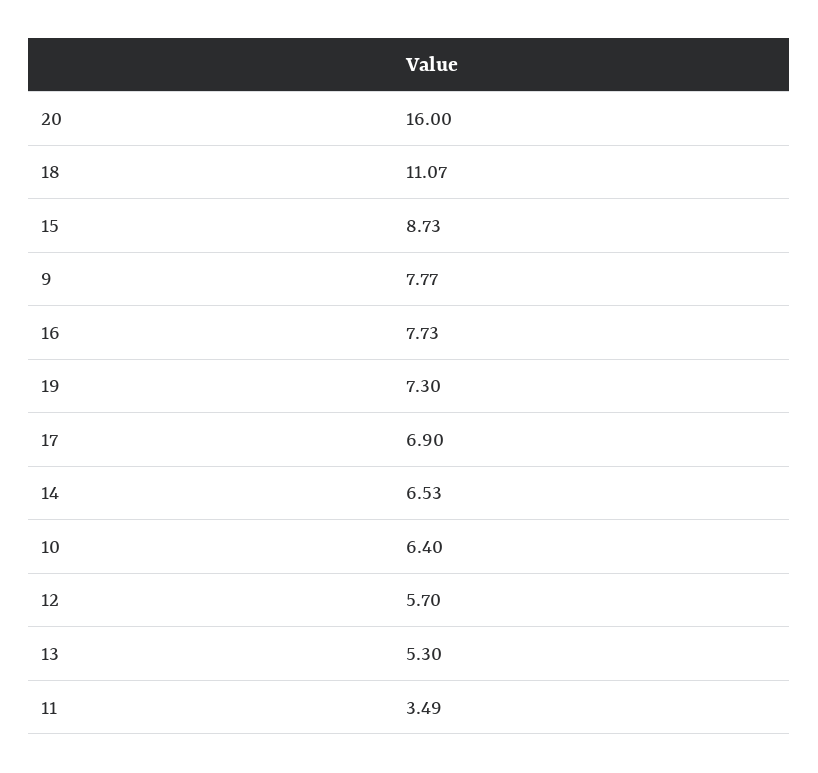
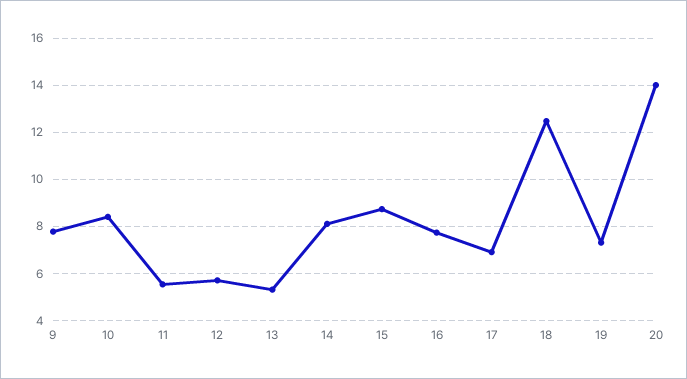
  {
-   "20": 16,
+   "20": 14,
-   "18": 11.07,
+   "18": 12.5,
    "15": 8.73,
    "9": 7.77,
    "16": 7.73,
    "19": 7.3,
    "17": 6.9,
-   "14": 6.53,
+   "14": 8,
-   "10": 6.4,
+   "10": 8.5,
    "12": 5.7,
    "13": 5.3,
-   "11": 3.49
+   "11": 5.5
  }

